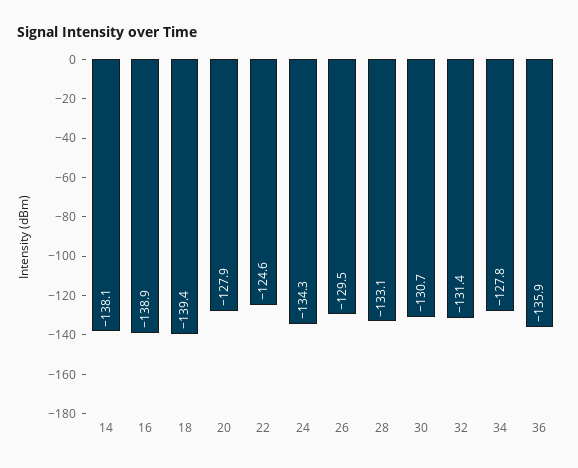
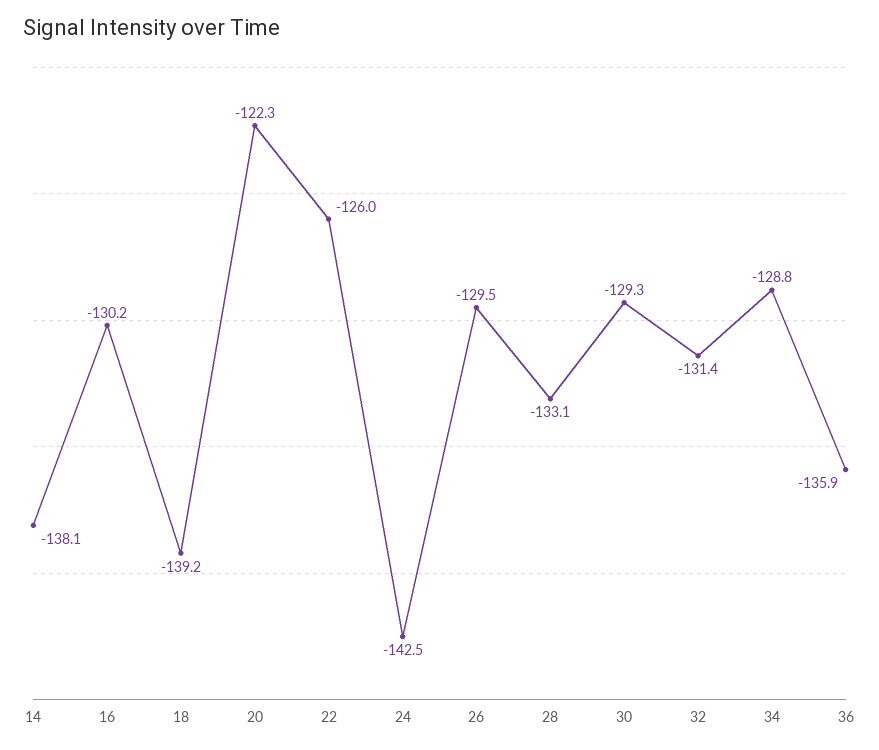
  {
    "14": -138.1,
-   "16": -138.9,
+   "16": -130.2,
-   "18": -139.4,
+   "18": -139.2,
-   "20": -127.9,
+   "20": -122.3,
-   "22": -124.6,
+   "22": -126,
-   "24": -134.3,
+   "24": -142.5,
    "26": -129.5,
    "28": -133.1,
-   "30": -130.7,
+   "30": -129.3,
    "32": -131.4,
-   "34": -127.8,
+   "34": -128.8,
    "36": -135.9
  }

